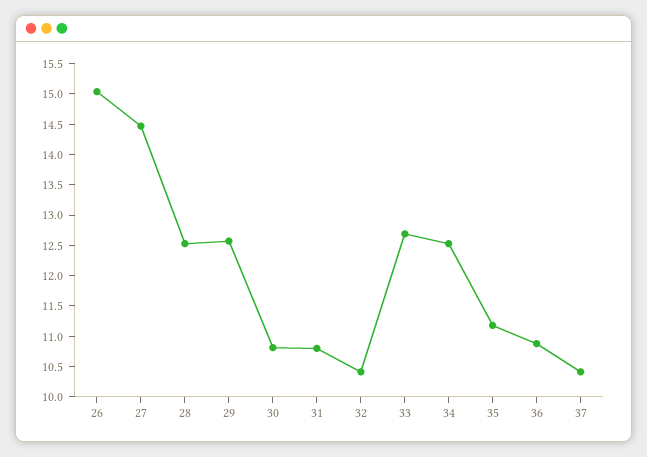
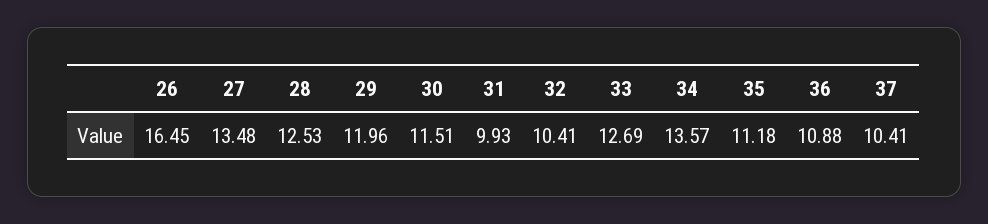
  {
-   "26": 15,
+   "26": 16.45,
-   "27": 14.5,
+   "27": 13.48,
    "28": 12.53,
-   "29": 12.5,
+   "29": 11.96,
-   "30": 10.75,
+   "30": 11.51,
-   "31": 10.75,
+   "31": 9.93,
    "32": 10.41,
    "33": 12.69,
-   "34": 12.5,
+   "34": 13.57,
    "35": 11.18,
    "36": 10.88,
    "37": 10.41
  }

